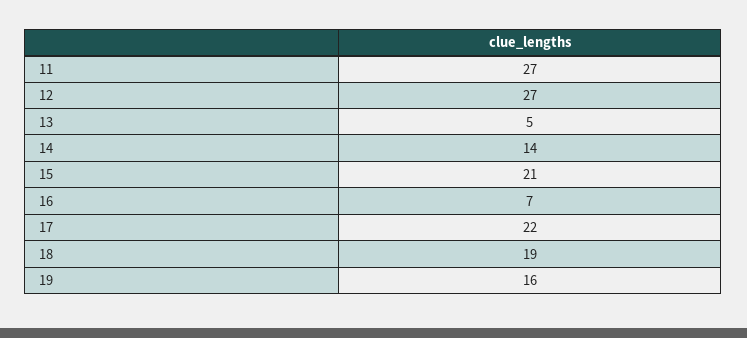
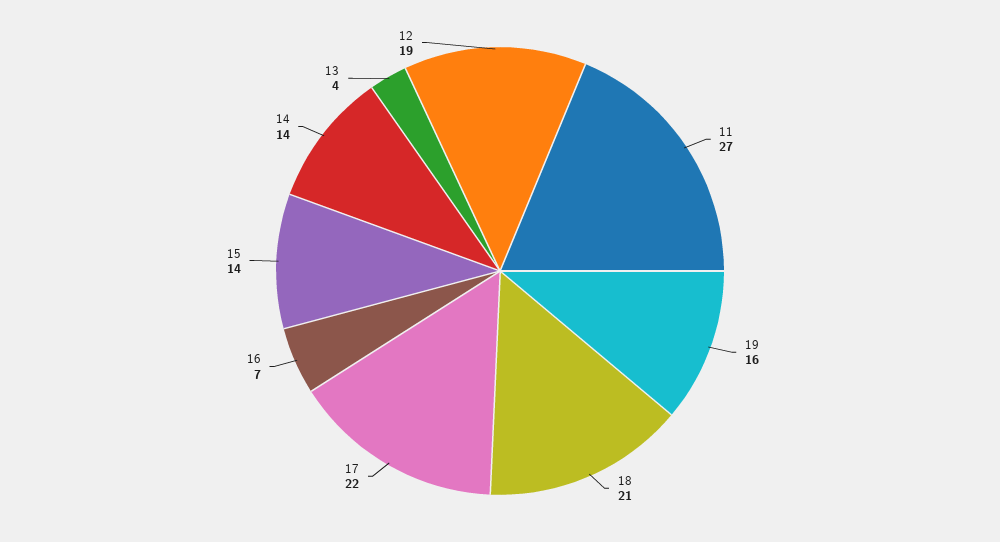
  {
    "11": 27,
-   "12": 27,
+   "12": 19,
-   "13": 5,
+   "13": 4,
    "14": 14,
-   "15": 21,
+   "15": 14,
    "16": 7,
    "17": 22,
-   "18": 19,
+   "18": 21,
    "19": 16
  }

